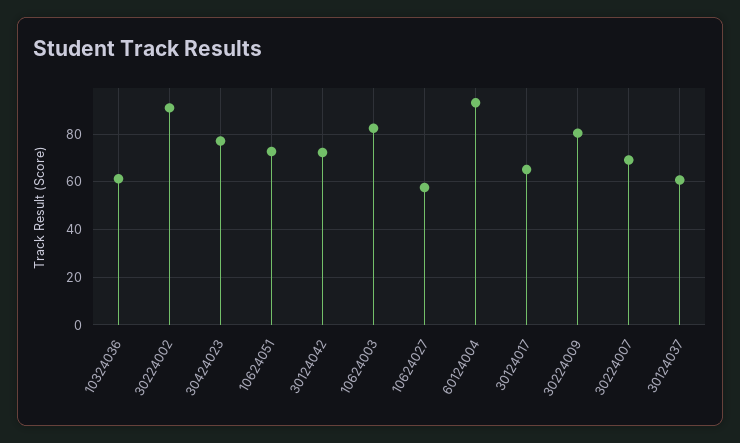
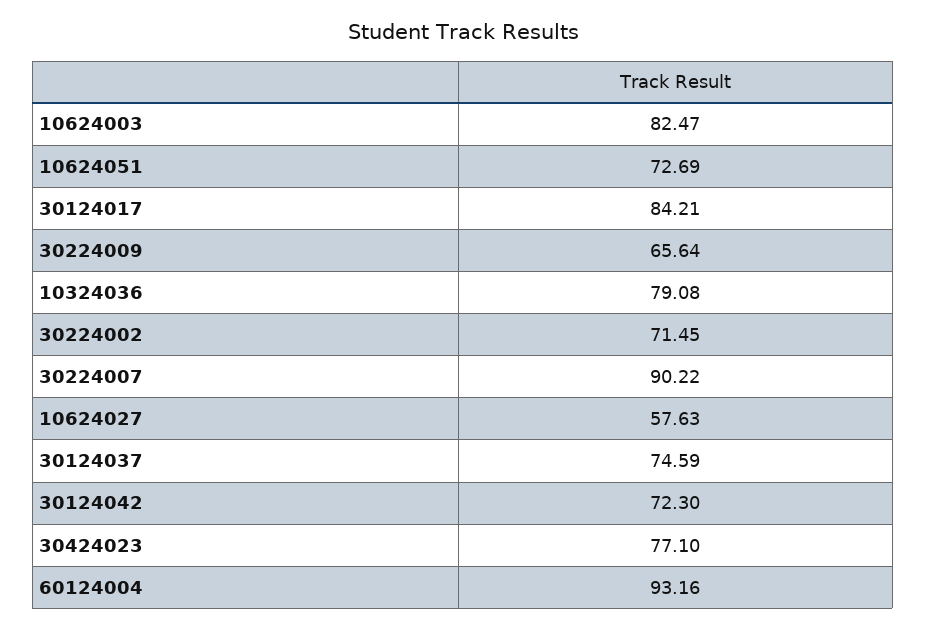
  {
-   "10324036": 60,
+   "10324036": 79.08,
-   "30224002": 90,
+   "30224002": 71.45,
    "30424023": 77.1,
    "10624051": 72.69,
    "30124042": 72.3,
    "10624003": 82.47,
    "10624027": 57.63,
    "60124004": 93.16,
-   "30124017": 65,
+   "30124017": 84.21,
-   "30224009": 80,
+   "30224009": 65.64,
-   "30224007": 70,
+   "30224007": 90.22,
-   "30124037": 60
+   "30124037": 74.59
  }

